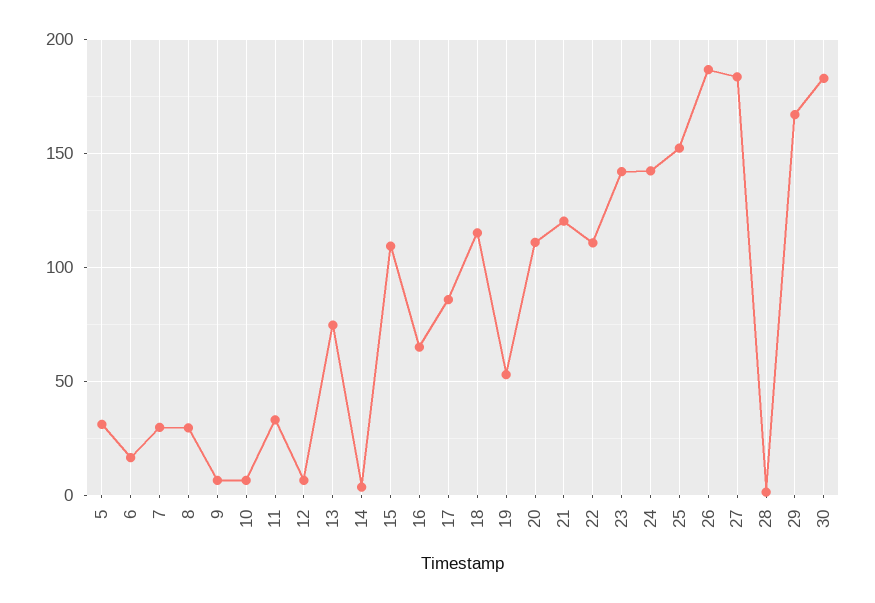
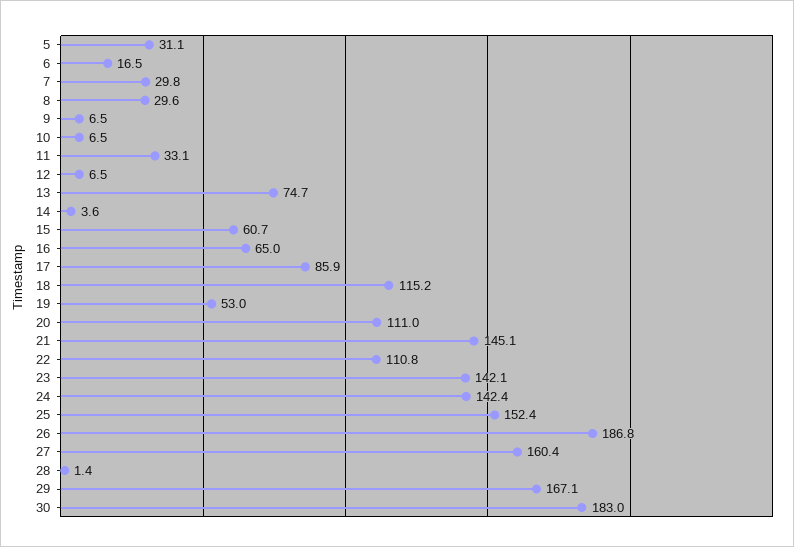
  {
    "5": 31.1,
    "6": 16.5,
    "7": 29.8,
    "8": 29.6,
    "9": 6.5,
    "10": 6.5,
    "11": 33.1,
    "12": 6.5,
    "13": 74.7,
    "14": 3.6,
-   "15": 110,
+   "15": 60.7,
    "16": 65,
    "17": 85.9,
    "18": 115.2,
    "19": 53,
    "20": 111,
-   "21": 120,
+   "21": 145.1,
    "22": 110.8,
    "23": 142.1,
    "24": 142.4,
    "25": 152.4,
    "26": 186.8,
-   "27": 185,
+   "27": 160.4,
    "28": 1.4,
    "29": 167.1,
    "30": 183
  }

